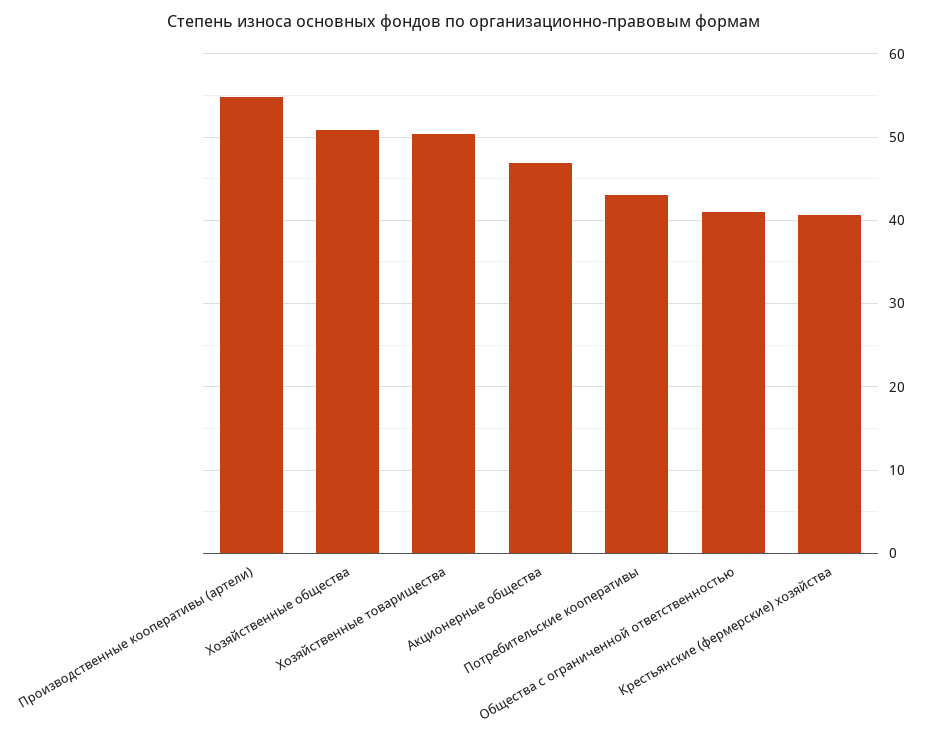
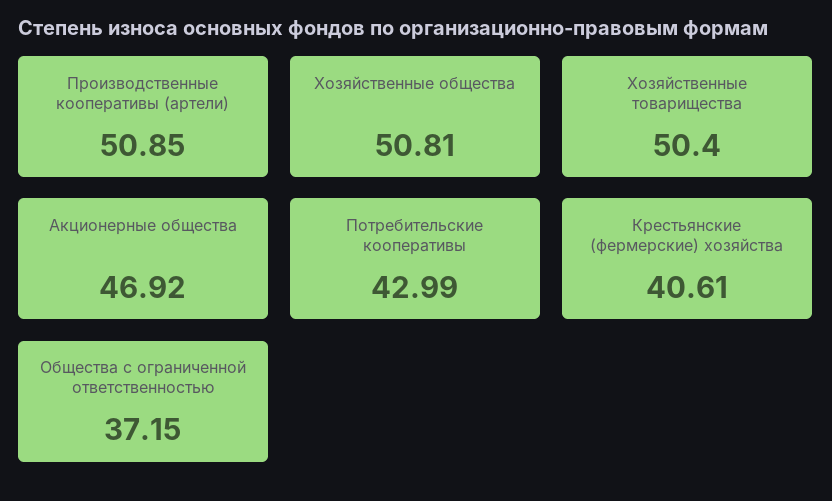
  {
-   "Производственные кооперативы (артели)": 55,
+   "Производственные кооперативы (артели)": 50.85,
    "Хозяйственные общества": 50.81,
    "Хозяйственные товарищества": 50.4,
    "Акционерные общества": 46.92,
    "Потребительские кооперативы": 42.99,
-   "Общества с ограниченной ответственностью": 41,
+   "Общества с ограниченной ответственностью": 37.15,
    "Крестьянские (фермерские) хозяйства": 40.61
  }

